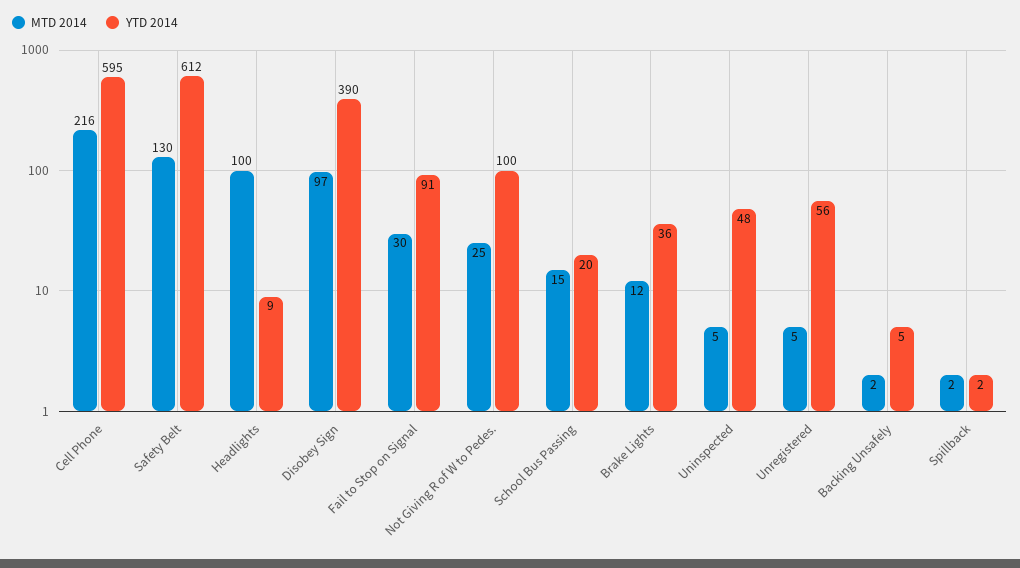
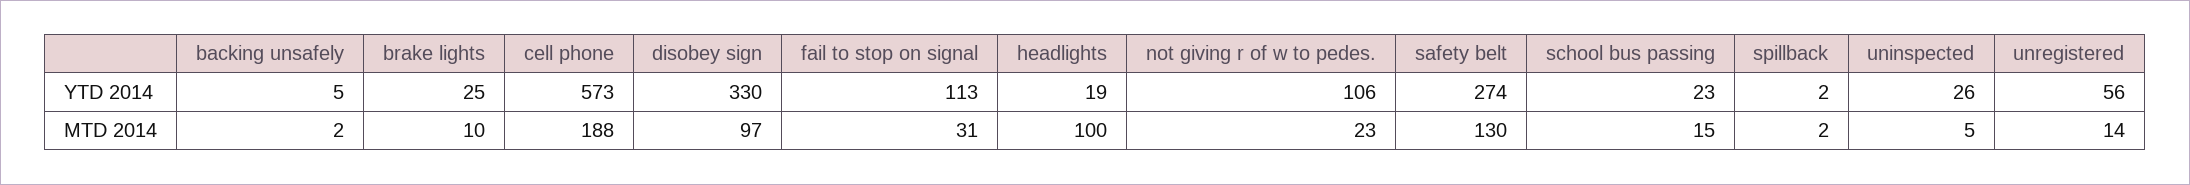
  {
    "MTD 2014": {
-     "Cell Phone": 216,
+     "Cell Phone": 188,
      "Safety Belt": 130,
      "Headlights": 100,
      "Disobey Sign": 97,
-     "Fail to Stop on Signal": 30,
+     "Fail to Stop on Signal": 31,
-     "Not Giving R of W to Pedes.": 25,
+     "Not Giving R of W to Pedes.": 23,
      "School Bus Passing": 15,
-     "Brake Lights": 12,
+     "Brake Lights": 10,
      "Uninspected": 5,
-     "Unregistered": 5,
+     "Unregistered": 14,
      "Backing Unsafely": 2,
      "Spillback": 2
    },
    "YTD 2014": {
-     "Cell Phone": 595,
+     "Cell Phone": 573,
-     "Safety Belt": 612,
+     "Safety Belt": 274,
-     "Headlights": 9,
+     "Headlights": 19,
-     "Disobey Sign": 390,
+     "Disobey Sign": 330,
-     "Fail to Stop on Signal": 91,
+     "Fail to Stop on Signal": 113,
-     "Not Giving R of W to Pedes.": 100,
+     "Not Giving R of W to Pedes.": 106,
-     "School Bus Passing": 20,
+     "School Bus Passing": 23,
-     "Brake Lights": 36,
+     "Brake Lights": 25,
-     "Uninspected": 48,
+     "Uninspected": 26,
      "Unregistered": 56,
      "Backing Unsafely": 5,
      "Spillback": 2
    }
  }

